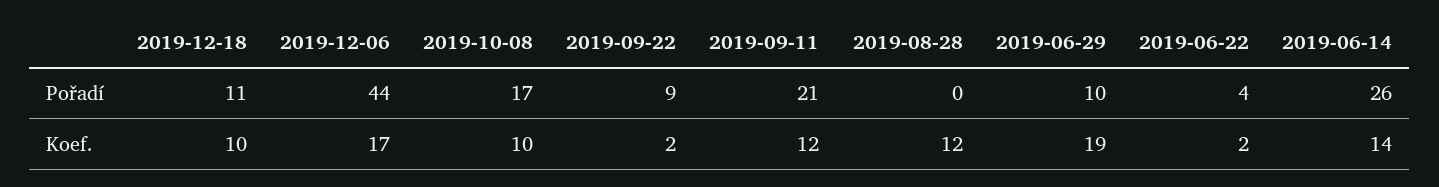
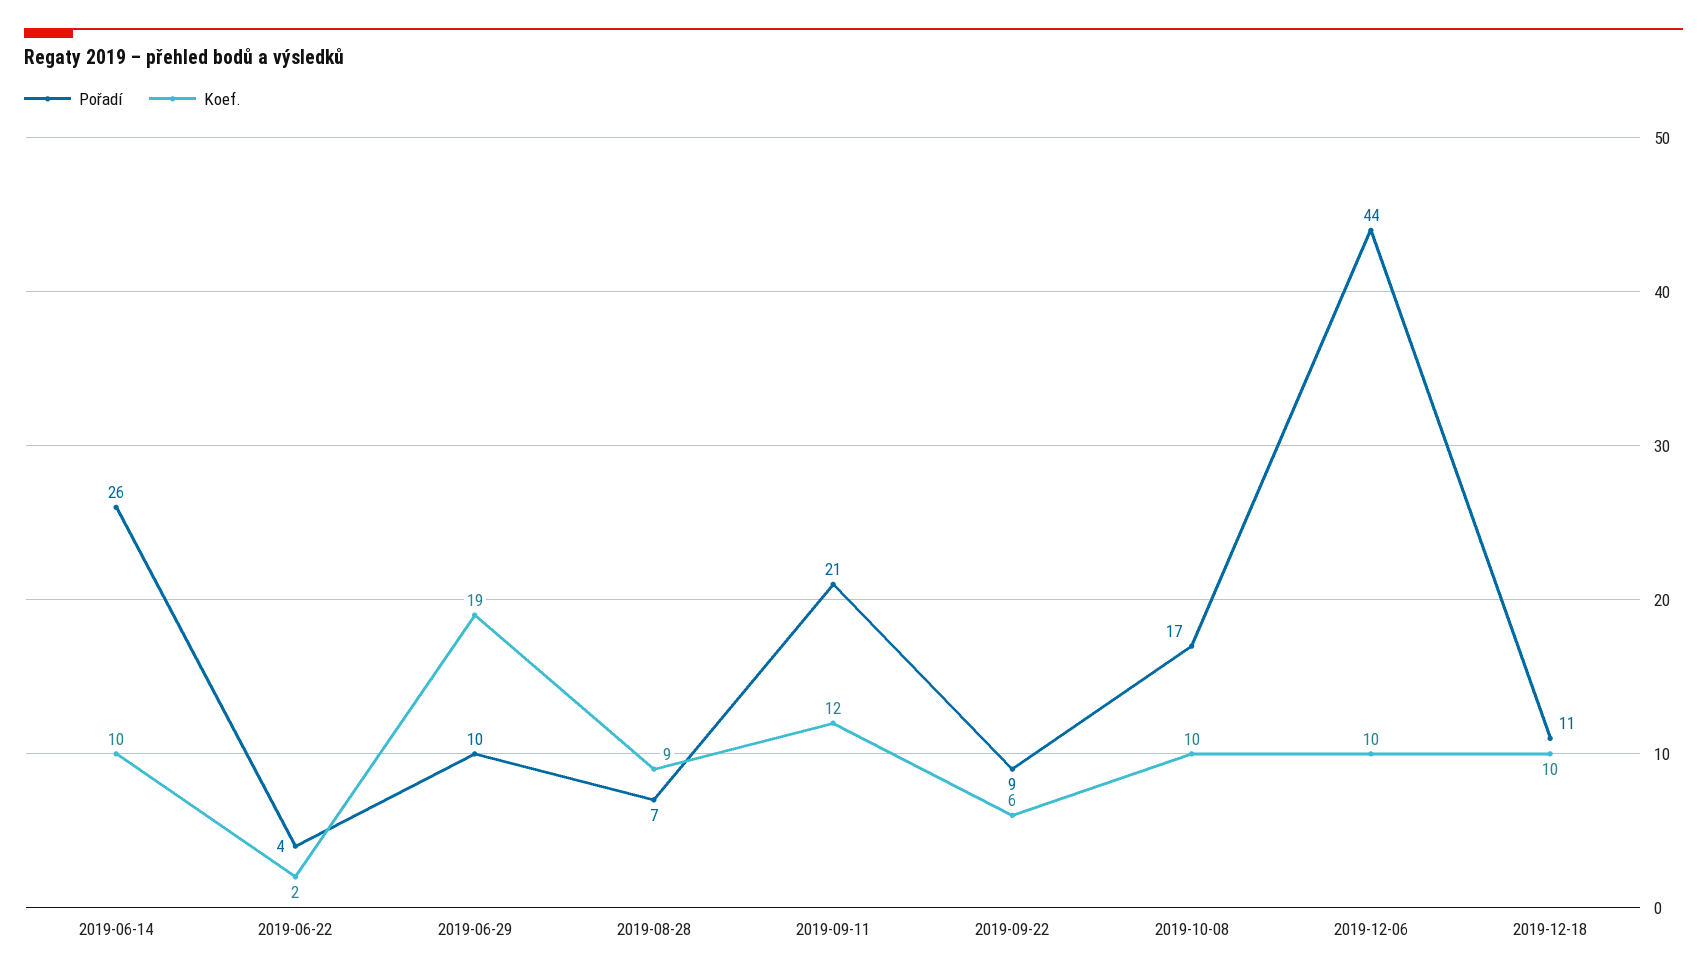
  {
    "Pořadí": {
      "2019-12-18": 11,
      "2019-12-06": 44,
      "2019-10-08": 17,
      "2019-09-22": 9,
      "2019-09-11": 21,
-     "2019-08-28": 0,
+     "2019-08-28": 7,
      "2019-06-29": 10,
      "2019-06-22": 4,
      "2019-06-14": 26
    },
    "Koef.": {
      "2019-12-18": 10,
-     "2019-12-06": 17,
+     "2019-12-06": 10,
      "2019-10-08": 10,
-     "2019-09-22": 2,
+     "2019-09-22": 6,
      "2019-09-11": 12,
-     "2019-08-28": 12,
+     "2019-08-28": 9,
      "2019-06-29": 19,
      "2019-06-22": 2,
-     "2019-06-14": 14
+     "2019-06-14": 10
    }
  }

